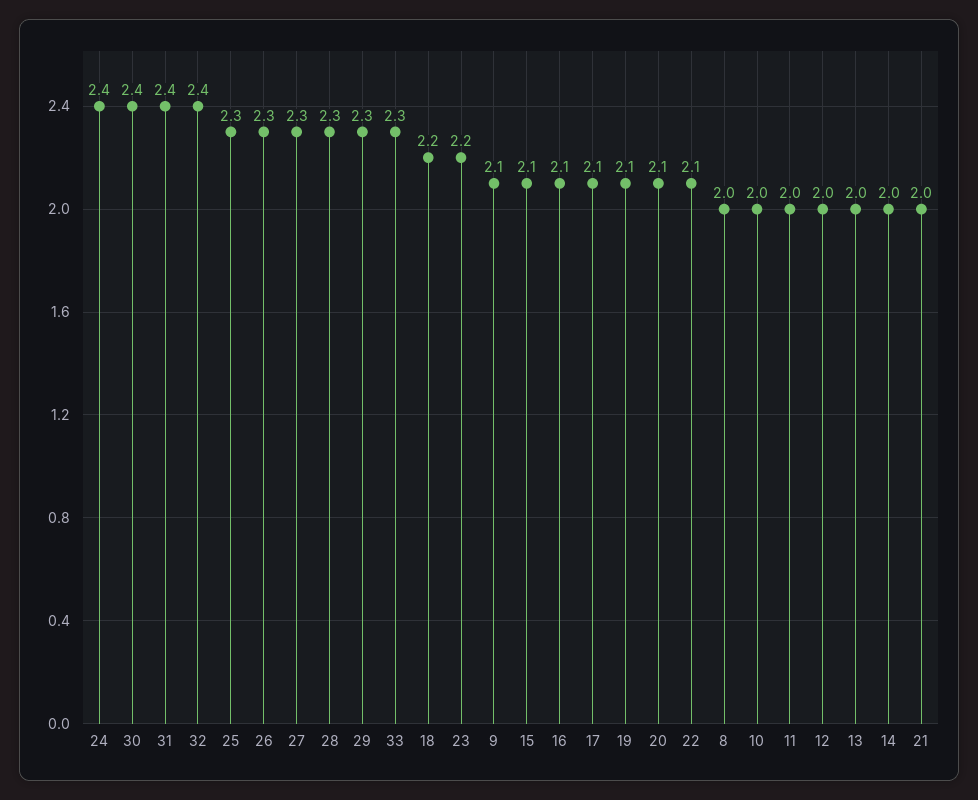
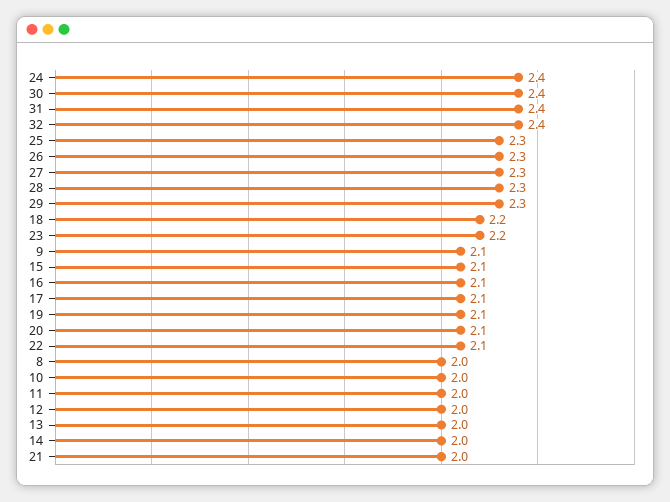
  {
    "24": 2.4,
    "30": 2.4,
    "31": 2.4,
    "32": 2.4,
    "25": 2.3,
    "26": 2.3,
    "27": 2.3,
    "28": 2.3,
    "29": 2.3,
-   "33": 2.3,
    "18": 2.2,
    "23": 2.2,
    "9": 2.1,
    "15": 2.1,
    "16": 2.1,
    "17": 2.1,
    "19": 2.1,
    "20": 2.1,
    "22": 2.1,
    "8": 2,
    "10": 2,
    "11": 2,
    "12": 2,
    "13": 2,
    "14": 2,
    "21": 2
  }

